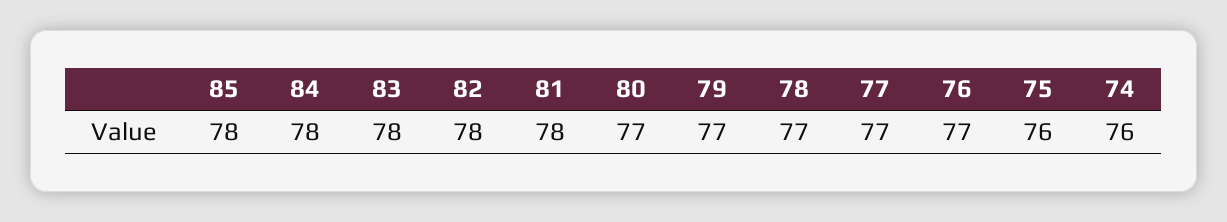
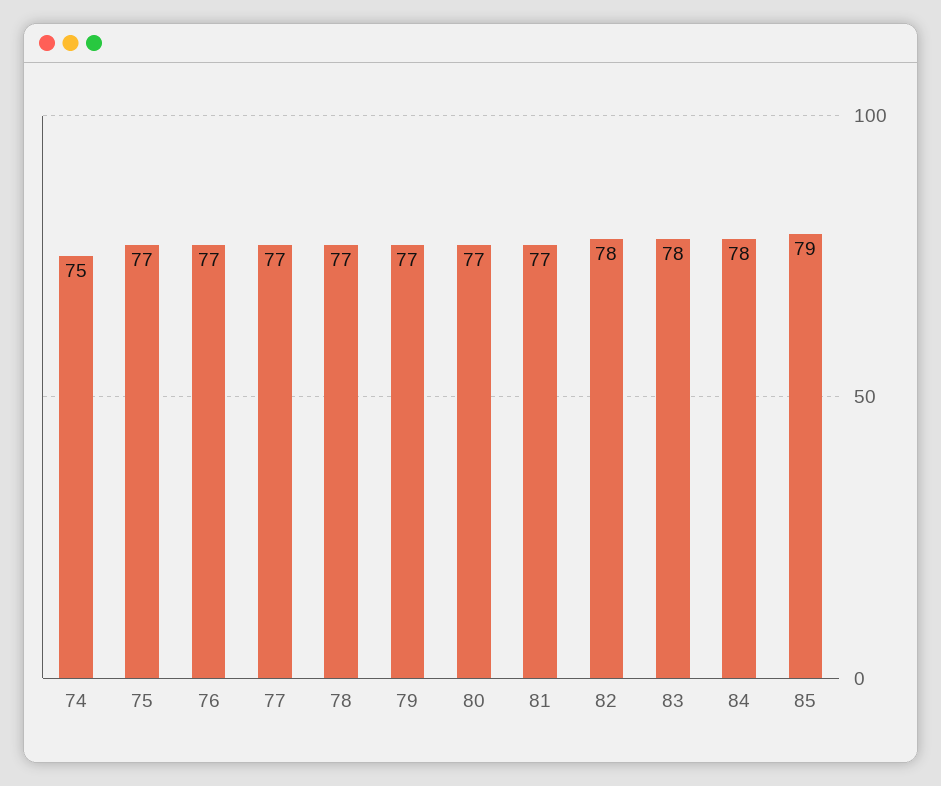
  {
-   "85": 78,
+   "85": 79,
    "84": 78,
    "83": 78,
    "82": 78,
-   "81": 78,
+   "81": 77,
    "80": 77,
    "79": 77,
    "78": 77,
    "77": 77,
    "76": 77,
-   "75": 76,
+   "75": 77,
-   "74": 76
+   "74": 75
  }

